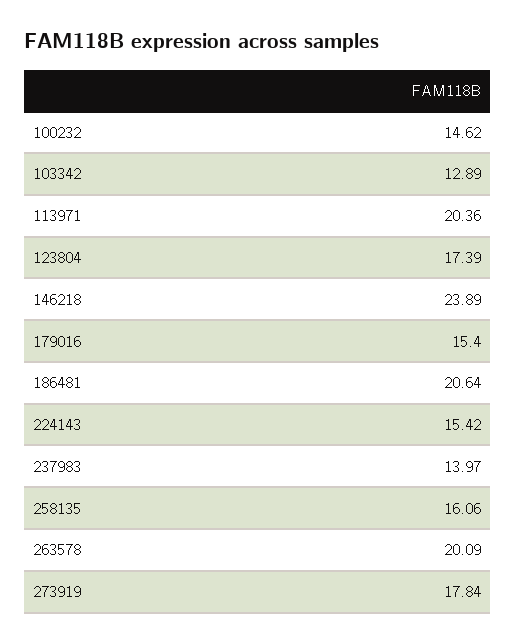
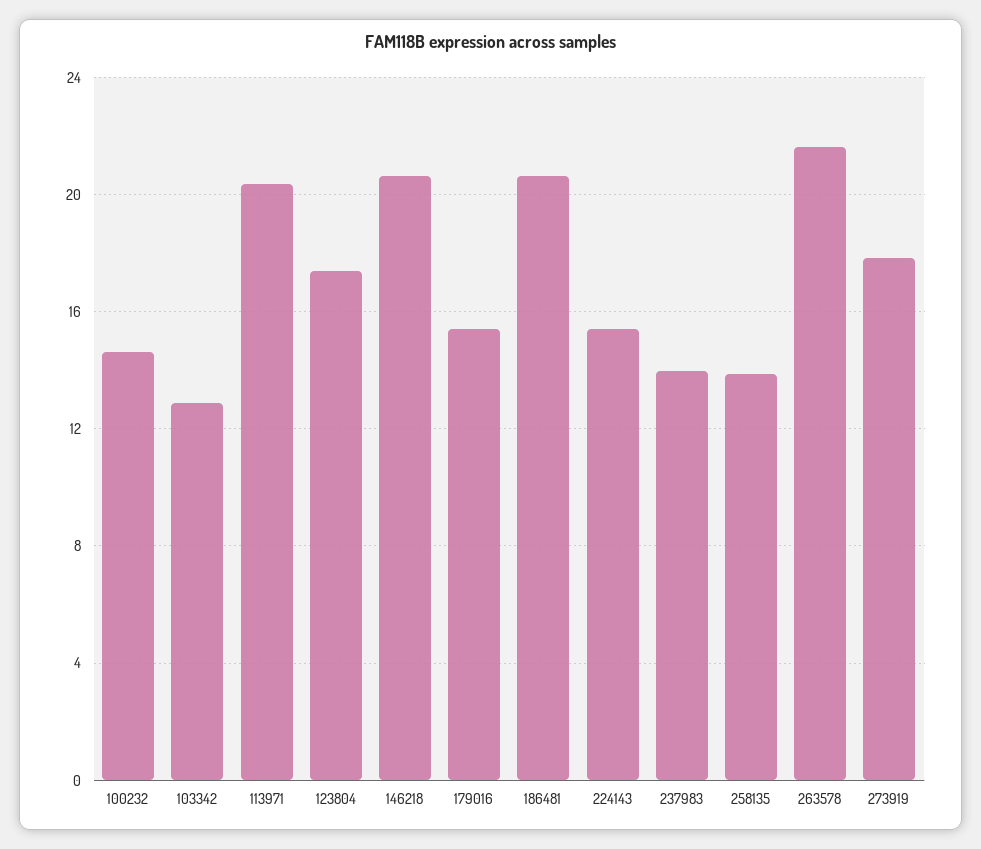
  {
    "100232": 14.62,
    "103342": 12.89,
    "113971": 20.36,
    "123804": 17.39,
-   "146218": 23.89,
+   "146218": 20.5,
    "179016": 15.4,
    "186481": 20.64,
    "224143": 15.42,
    "237983": 13.97,
-   "258135": 16.06,
+   "258135": 14,
-   "263578": 20.09,
+   "263578": 21.5,
    "273919": 17.84
  }

